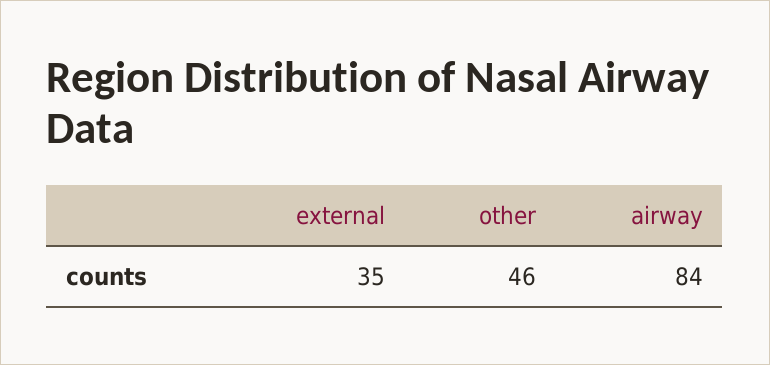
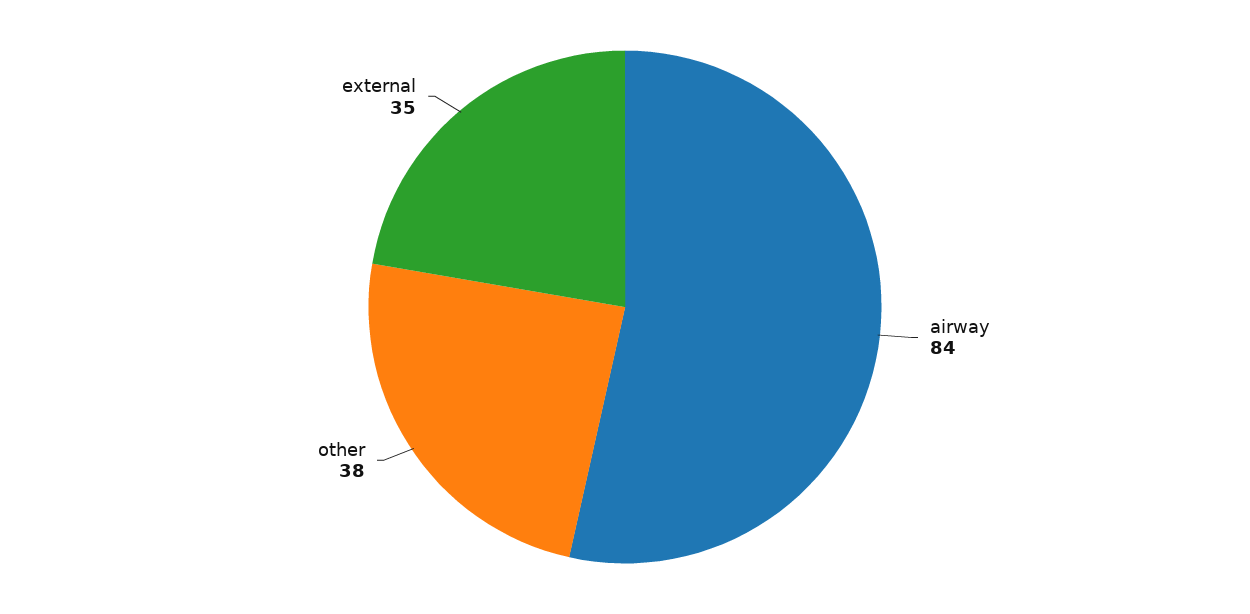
  {
    "external": 35,
-   "other": 46,
+   "other": 38,
    "airway": 84
  }

